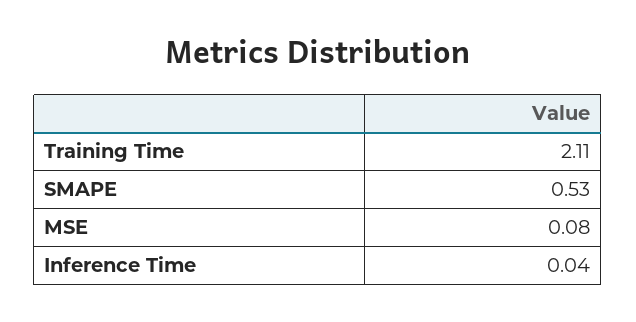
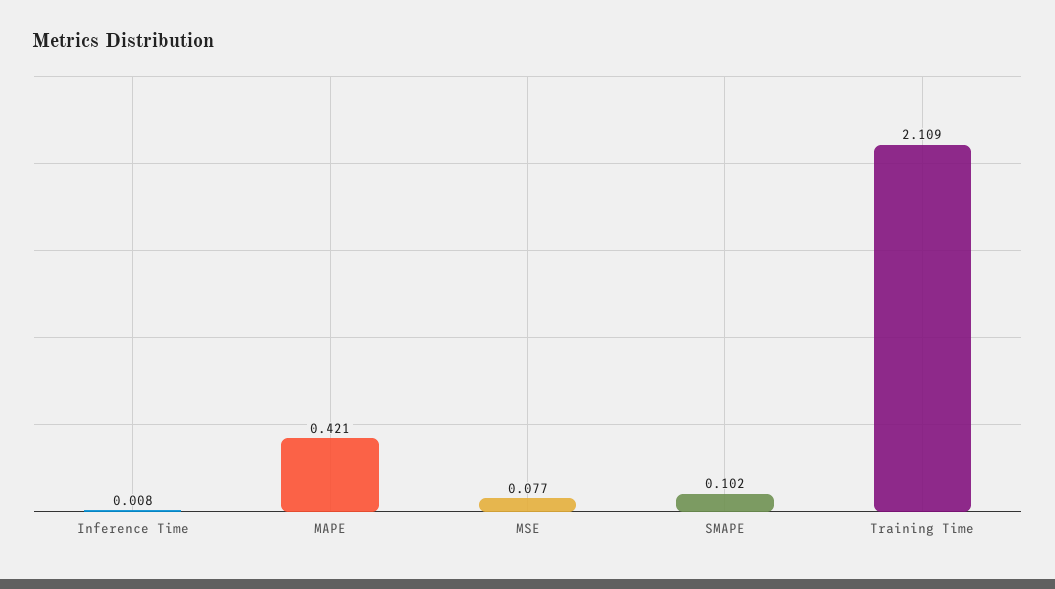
  {
    "Training Time": 2.109,
-   "SMAPE": 0.53,
+   "SMAPE": 0.102,
    "MSE": 0.077,
-   "Inference Time": 0.04
+   "Inference Time": 0.008,
+   "MAPE": 0.421
  }

